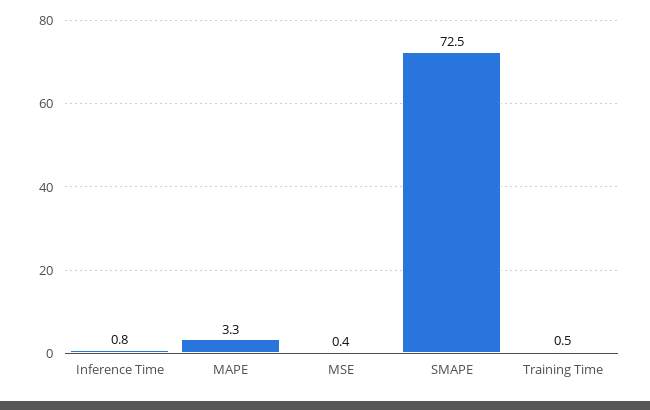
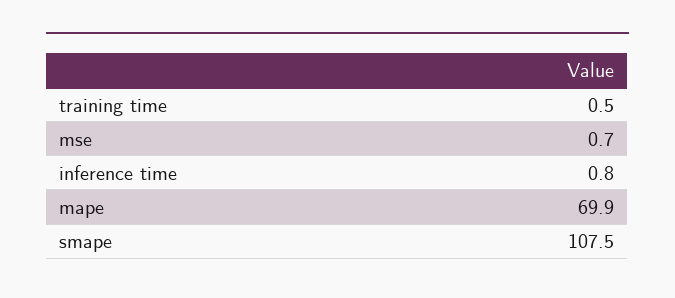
  {
    "Inference Time": 0.8,
-   "MAPE": 3.3,
+   "MAPE": 69.9,
-   "MSE": 0.4,
+   "MSE": 0.7,
-   "SMAPE": 72.5,
+   "SMAPE": 107.5,
    "Training Time": 0.5
  }

